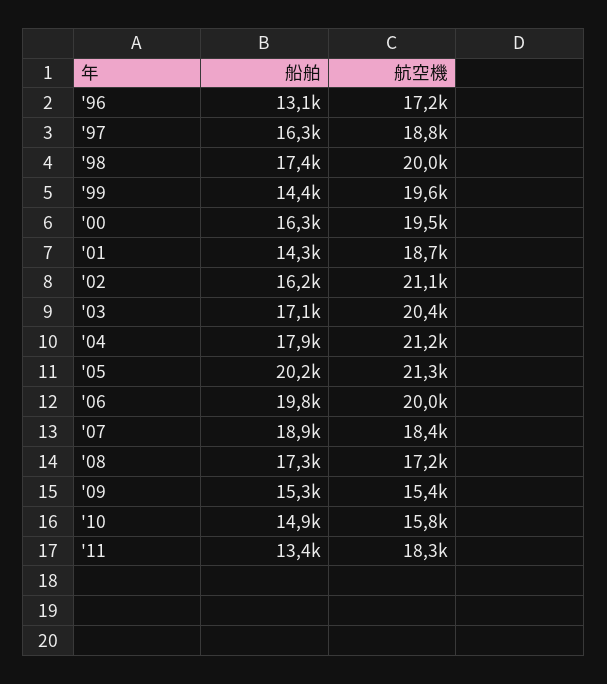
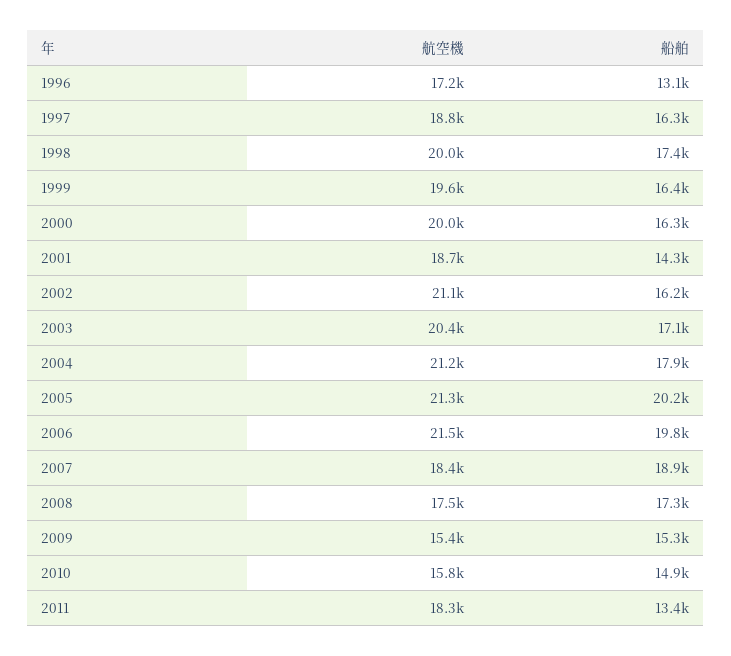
  {
    "船舶": {
      "'96": 13100,
      "'97": 16300,
      "'98": 17400,
-     "'99": 14400,
+     "'99": 16400,
      "'00": 16300,
      "'01": 14300,
      "'02": 16200,
      "'03": 17100,
      "'04": 17900,
      "'05": 20200,
      "'06": 19800,
      "'07": 18900,
      "'08": 17300,
      "'09": 15300,
      "'10": 14900,
      "'11": 13400
    },
    "航空機": {
      "'96": 17200,
      "'97": 18800,
      "'98": 20000,
      "'99": 19600,
-     "'00": 19500,
+     "'00": 20000,
      "'01": 18700,
      "'02": 21100,
      "'03": 20400,
      "'04": 21200,
      "'05": 21300,
-     "'06": 20000,
+     "'06": 21500,
      "'07": 18400,
-     "'08": 17200,
+     "'08": 17500,
      "'09": 15400,
      "'10": 15800,
      "'11": 18300
    }
  }

